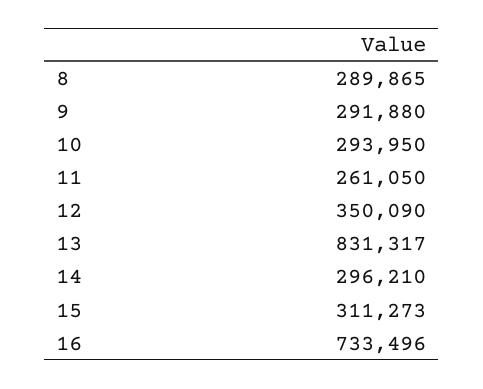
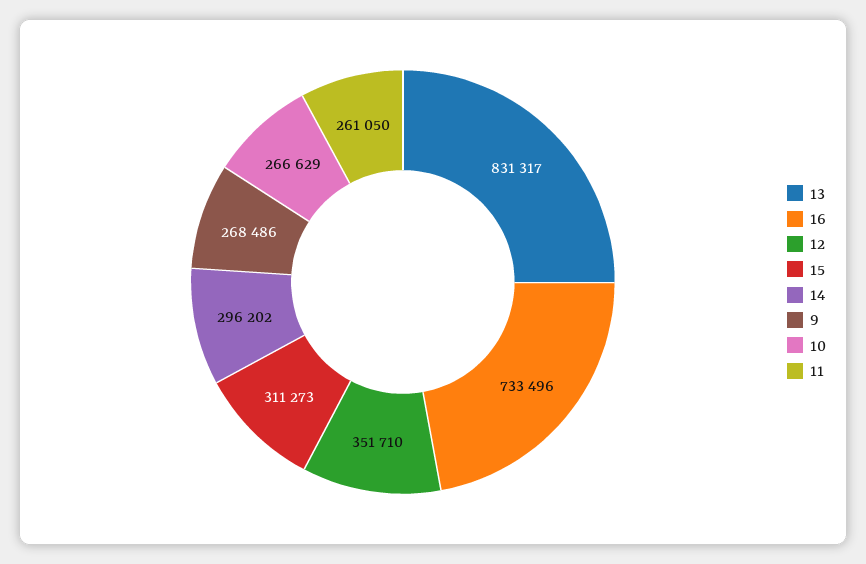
  {
-   "8": 289865,
-   "9": 291880,
+   "9": 268486,
-   "10": 293950,
+   "10": 266629,
    "11": 261050,
-   "12": 350090,
+   "12": 351710,
    "13": 831317,
-   "14": 296210,
+   "14": 296202,
    "15": 311273,
    "16": 733496
  }

